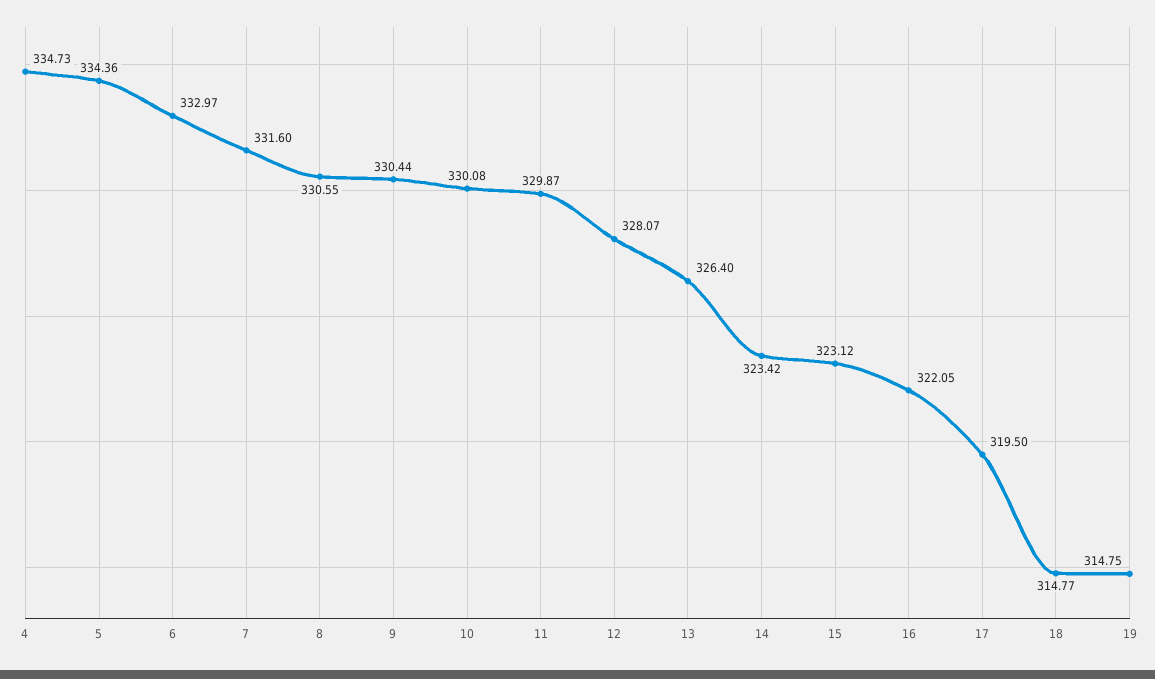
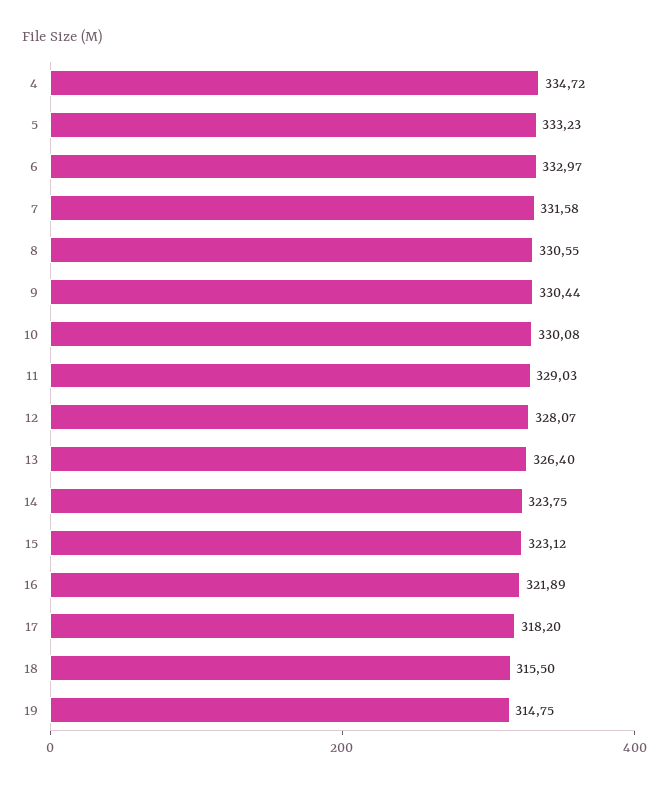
  {
-   "4": 334.73,
+   "4": 334.72,
-   "5": 334.36,
+   "5": 333.23,
    "6": 332.97,
-   "7": 331.6,
+   "7": 331.58,
    "8": 330.55,
    "9": 330.44,
    "10": 330.08,
-   "11": 329.87,
+   "11": 329.03,
    "12": 328.07,
    "13": 326.4,
-   "14": 323.42,
+   "14": 323.75,
    "15": 323.12,
-   "16": 322.05,
+   "16": 321.89,
-   "17": 319.5,
+   "17": 318.2,
-   "18": 314.77,
+   "18": 315.5,
    "19": 314.75
  }

